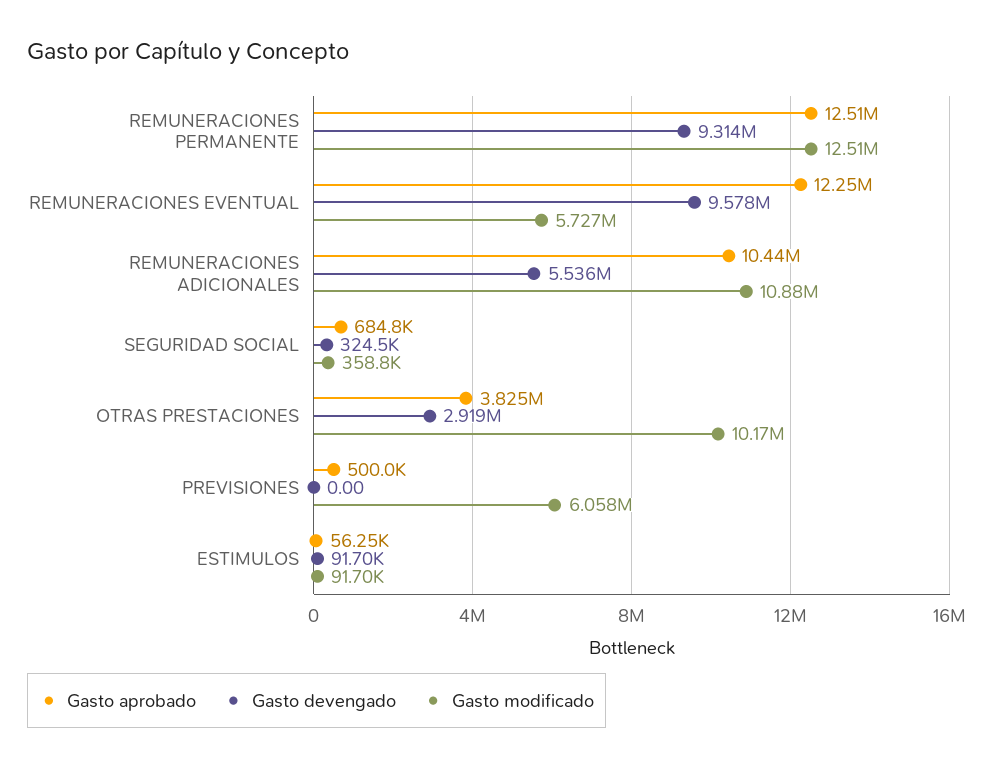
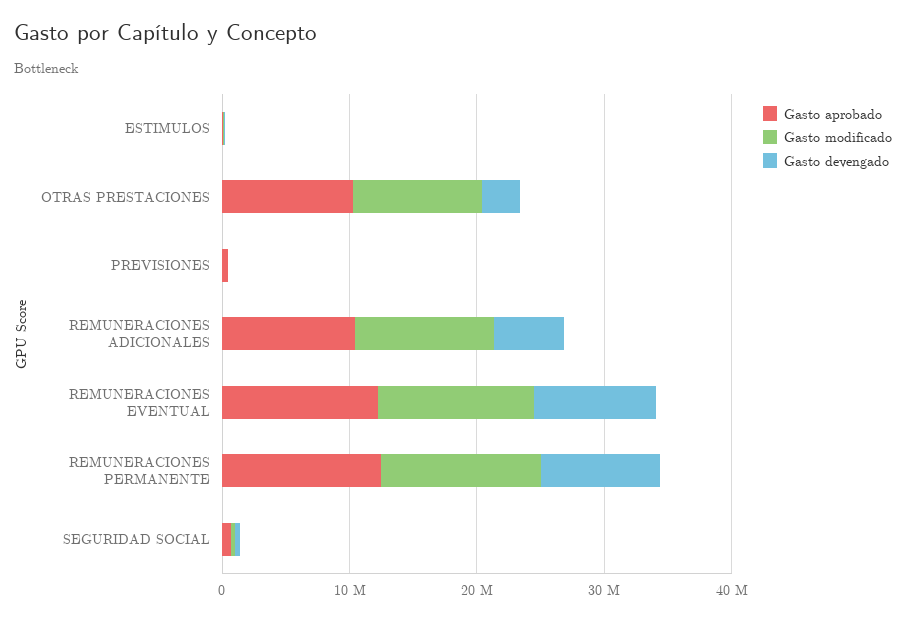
  {
    "Gasto aprobado": {
      "REMUNERACIONES PERMANENTE": 12510000,
      "REMUNERACIONES EVENTUAL": 12250000,
      "REMUNERACIONES ADICIONALES": 10440000,
      "SEGURIDAD SOCIAL": 684800,
-     "OTRAS PRESTACIONES": 3825000,
+     "OTRAS PRESTACIONES": 10000000,
      "PREVISIONES": 500000,
      "ESTIMULOS": 56250
    },
    "Gasto devengado": {
      "REMUNERACIONES PERMANENTE": 9314000,
      "REMUNERACIONES EVENTUAL": 9578000,
      "REMUNERACIONES ADICIONALES": 5536000,
      "SEGURIDAD SOCIAL": 324500,
      "OTRAS PRESTACIONES": 2919000,
      "PREVISIONES": 0,
      "ESTIMULOS": 91700
    },
    "Gasto modificado": {
      "REMUNERACIONES PERMANENTE": 12510000,
-     "REMUNERACIONES EVENTUAL": 5727000,
+     "REMUNERACIONES EVENTUAL": 12000000,
      "REMUNERACIONES ADICIONALES": 10880000,
      "SEGURIDAD SOCIAL": 358800,
      "OTRAS PRESTACIONES": 10170000,
-     "PREVISIONES": 6058000,
+     "PREVISIONES": 0,
      "ESTIMULOS": 91700
    }
  }

